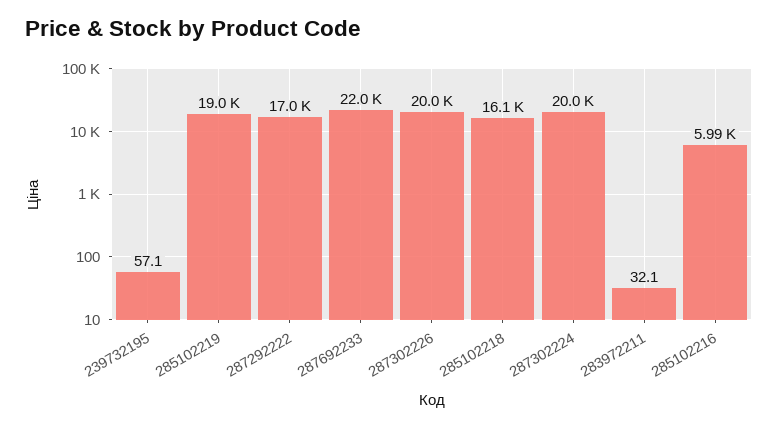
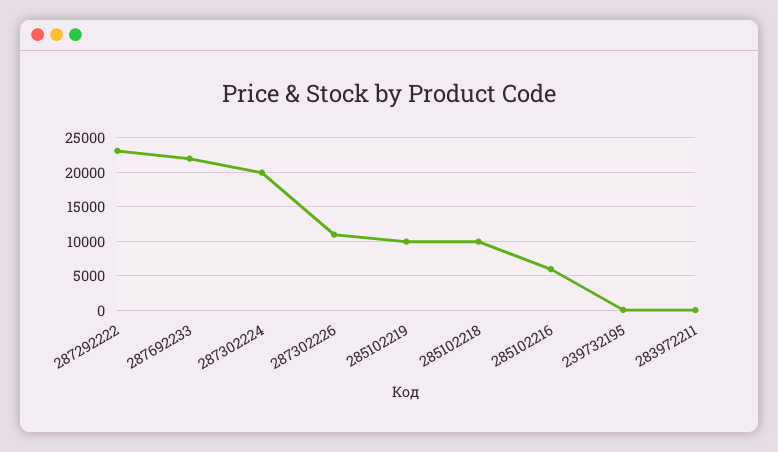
  {
    "239732195": 57.1,
-   "285102219": 19000,
+   "285102219": 10000,
-   "287292222": 17000,
+   "287292222": 23000,
    "287692233": 22000,
-   "287302226": 20000,
+   "287302226": 11000,
-   "285102218": 16100,
+   "285102218": 10000,
    "287302224": 20000,
    "283972211": 32.1,
    "285102216": 5990
  }

